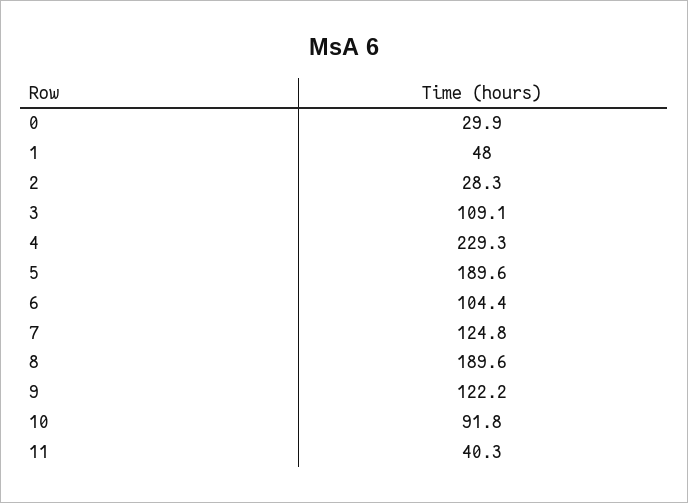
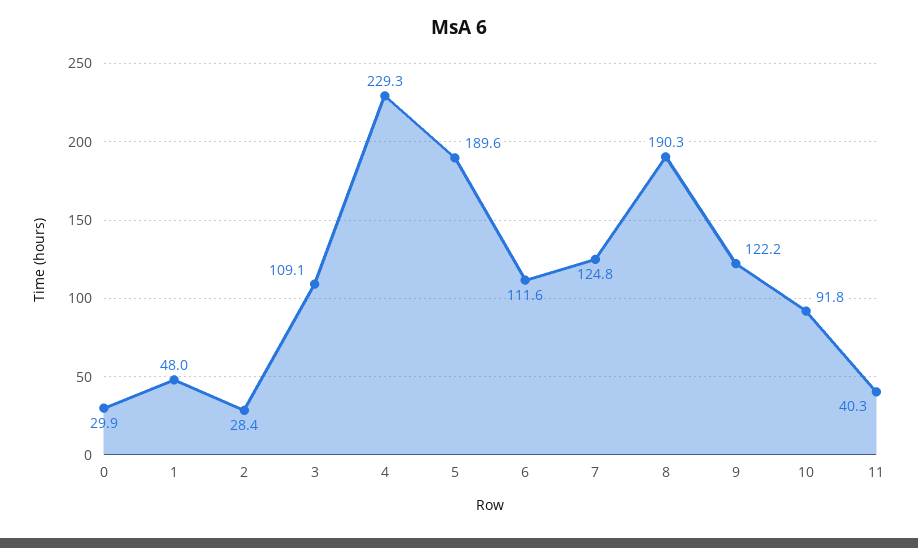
  {
    "0": 29.9,
    "1": 48,
-   "2": 28.3,
+   "2": 28.4,
    "3": 109.1,
    "4": 229.3,
    "5": 189.6,
-   "6": 104.4,
+   "6": 111.6,
    "7": 124.8,
-   "8": 189.6,
+   "8": 190.3,
    "9": 122.2,
    "10": 91.8,
    "11": 40.3
  }

